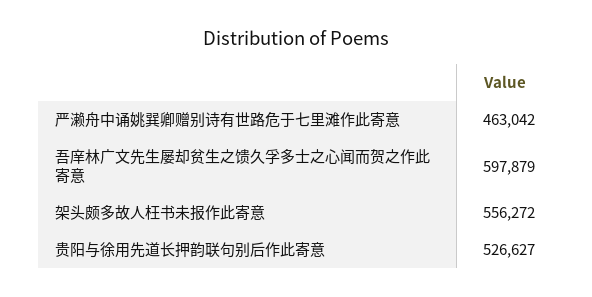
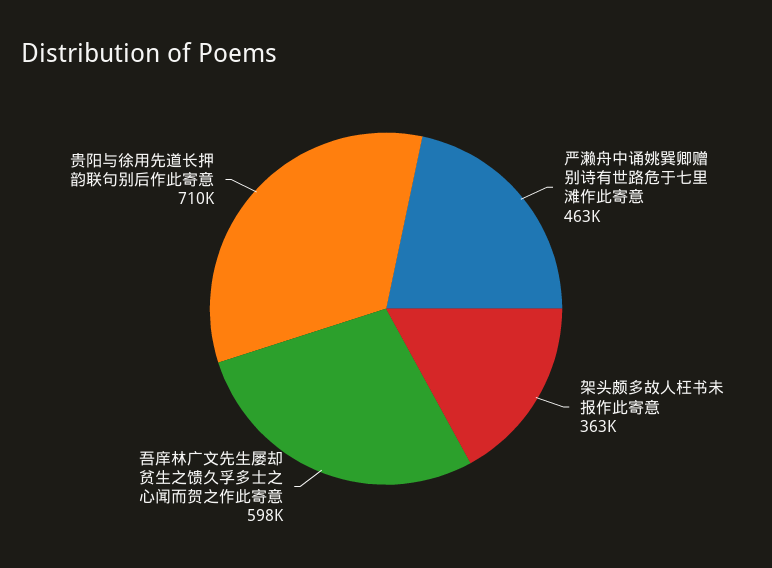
  {
    "严濑舟中诵姚巽卿赠别诗有世路危于七里滩作此寄意": 463042,
    "吾庠林广文先生屡却贫生之馈久孚多士之心闻而贺之作此寄意": 597879,
-   "架头颇多故人枉书未报作此寄意": 556272,
+   "架头颇多故人枉书未报作此寄意": 363000,
-   "贵阳与徐用先道长押韵联句别后作此寄意": 526627
+   "贵阳与徐用先道长押韵联句别后作此寄意": 710000
  }

